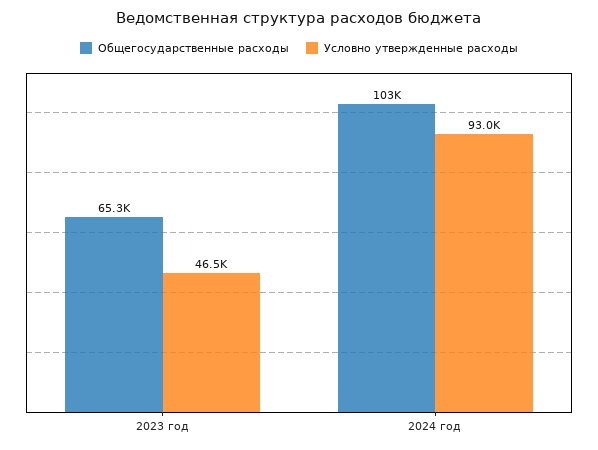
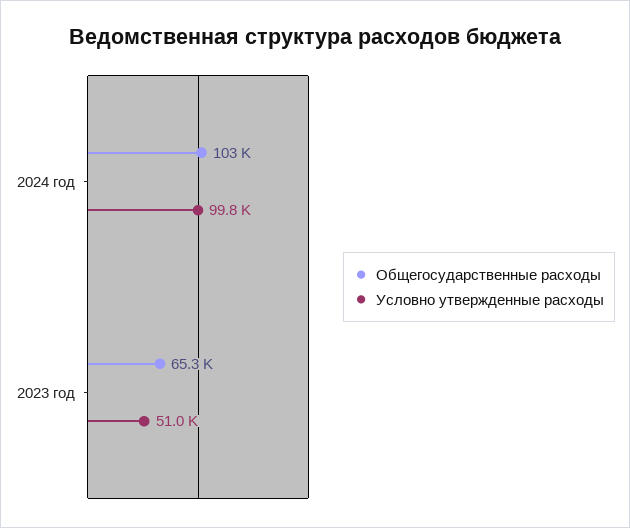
  {
    "Общегосударственные расходы": {
      "2023 год": 65300,
      "2024 год": 103000
    },
    "Условно утвержденные расходы": {
-     "2023 год": 46500,
+     "2023 год": 51000,
-     "2024 год": 93000
+     "2024 год": 99800
    }
  }

